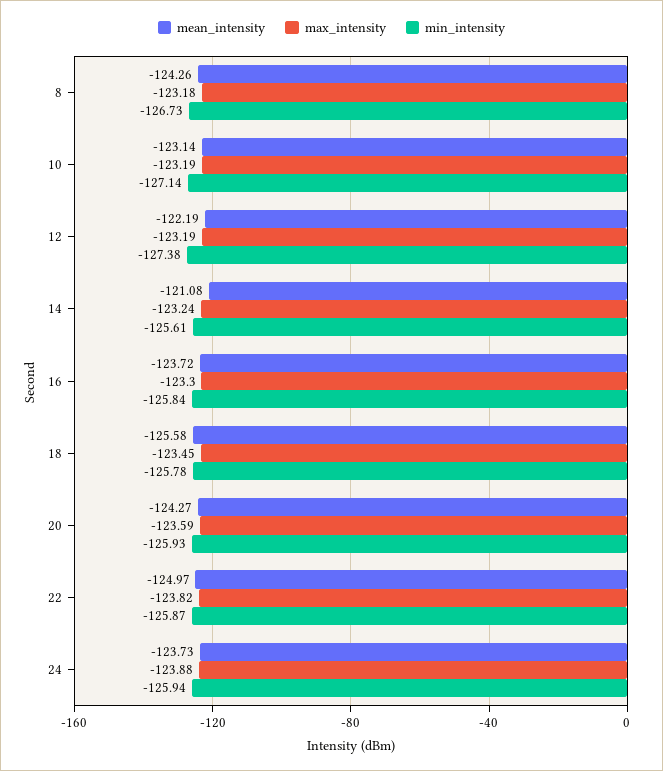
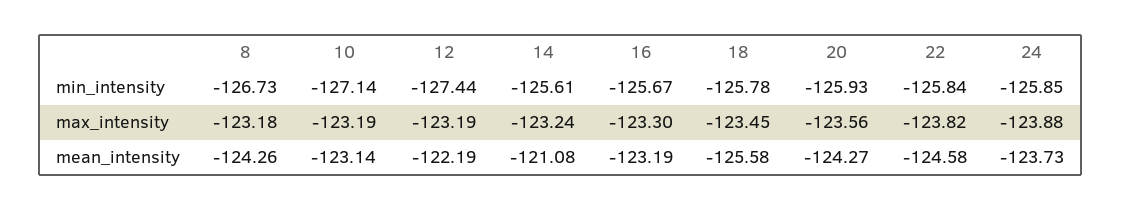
  {
    "mean_intensity": {
      "8": -124.26,
      "10": -123.14,
      "12": -122.19,
      "14": -121.08,
-     "16": -123.72,
+     "16": -123.19,
      "18": -125.58,
      "20": -124.27,
-     "22": -124.97,
+     "22": -124.58,
      "24": -123.73
    },
    "max_intensity": {
      "8": -123.18,
      "10": -123.19,
      "12": -123.19,
      "14": -123.24,
      "16": -123.3,
      "18": -123.45,
-     "20": -123.59,
+     "20": -123.56,
      "22": -123.82,
      "24": -123.88
    },
    "min_intensity": {
      "8": -126.73,
      "10": -127.14,
-     "12": -127.38,
+     "12": -127.44,
      "14": -125.61,
-     "16": -125.84,
+     "16": -125.67,
      "18": -125.78,
      "20": -125.93,
-     "22": -125.87,
+     "22": -125.84,
-     "24": -125.94
+     "24": -125.85
    }
  }

